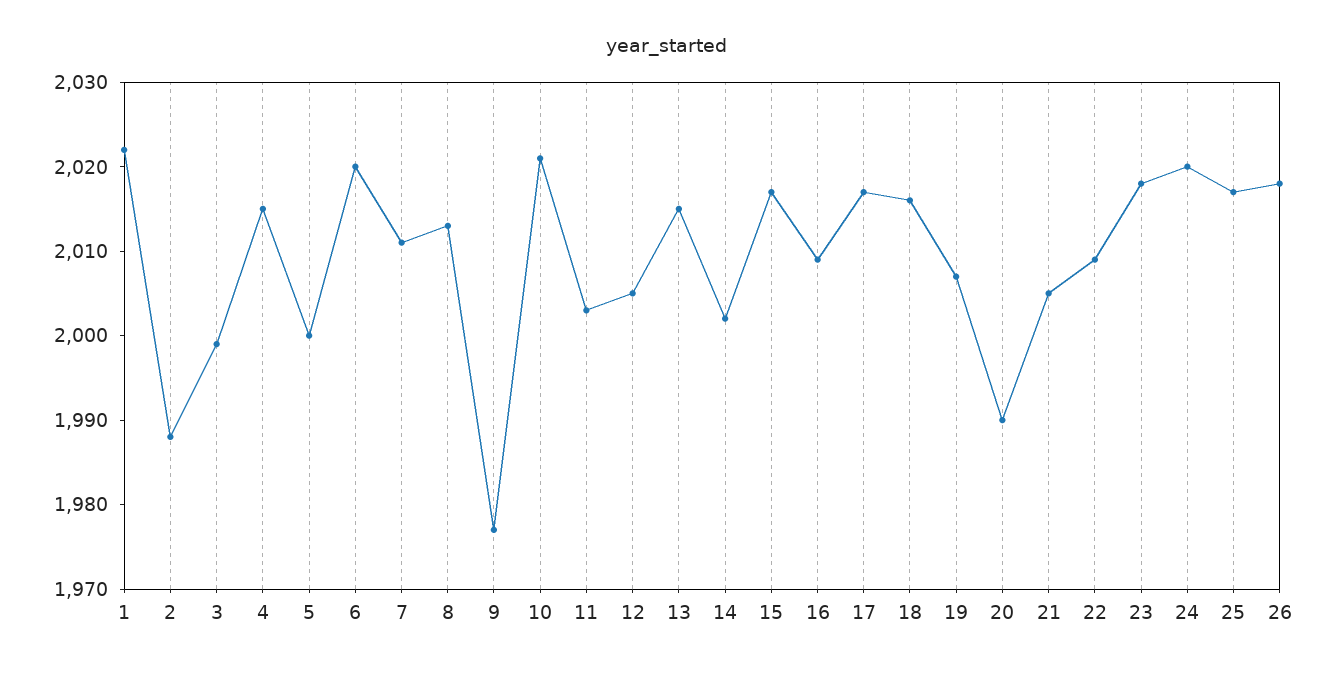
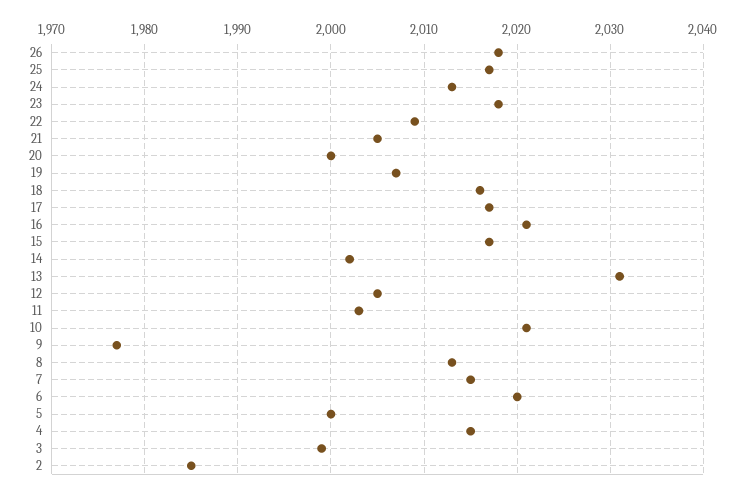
  {
-   "1": 2022,
-   "2": 1988,
+   "2": 1985,
    "3": 1999,
    "4": 2015,
    "5": 2000,
    "6": 2020,
-   "7": 2011,
+   "7": 2015,
    "8": 2013,
    "9": 1977,
    "10": 2021,
    "11": 2003,
    "12": 2005,
-   "13": 2015,
+   "13": 2031,
    "14": 2002,
    "15": 2017,
-   "16": 2009,
+   "16": 2021,
    "17": 2017,
    "18": 2016,
    "19": 2007,
-   "20": 1990,
+   "20": 2000,
    "21": 2005,
    "22": 2009,
    "23": 2018,
-   "24": 2020,
+   "24": 2013,
    "25": 2017,
    "26": 2018
  }

